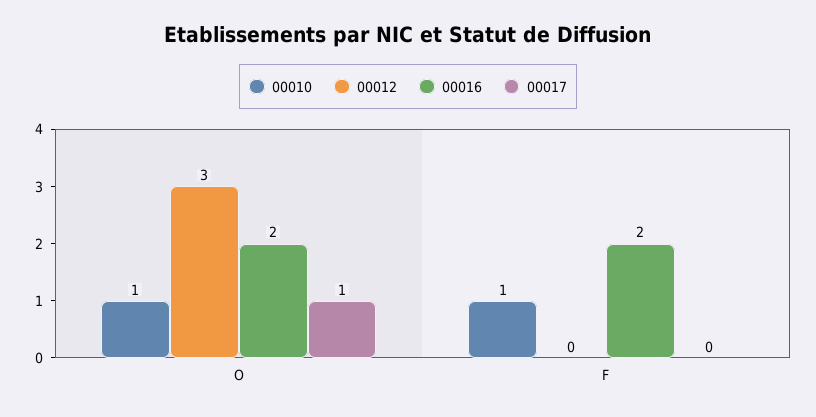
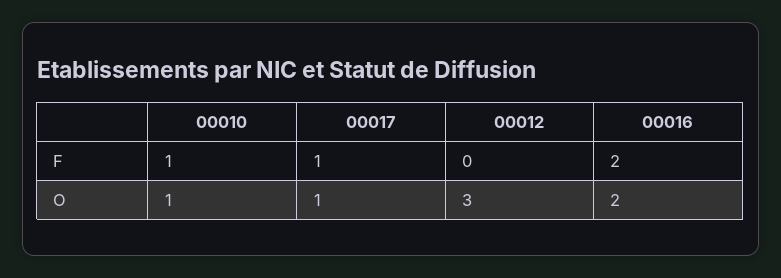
  {
    "00010": {
      "O": 1,
      "F": 1
    },
    "00012": {
      "O": 3,
      "F": 0
    },
    "00016": {
      "O": 2,
      "F": 2
    },
    "00017": {
      "O": 1,
-     "F": 0
+     "F": 1
    }
  }

